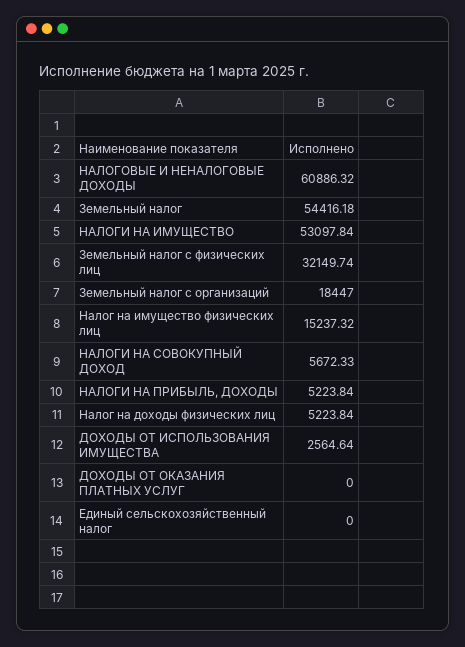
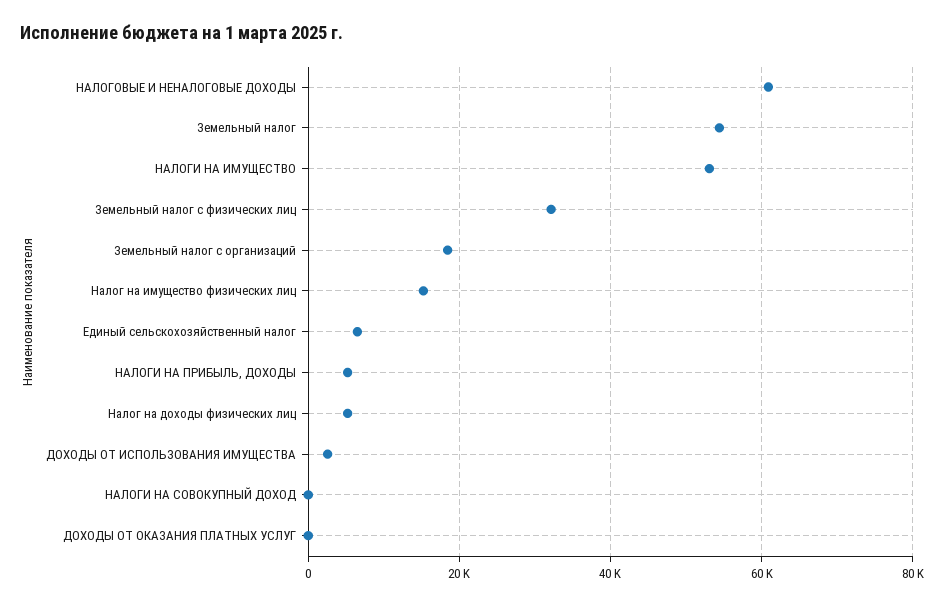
  {
    "НАЛОГОВЫЕ И НЕНАЛОГОВЫЕ ДОХОДЫ": 60886.32,
    "Земельный налог": 54416.18,
    "НАЛОГИ НА ИМУЩЕСТВО": 53097.84,
    "Земельный налог с физических лиц": 32149.74,
    "Земельный налог с организаций": 18447,
    "Налог на имущество физических лиц": 15237.32,
-   "НАЛОГИ НА СОВОКУПНЫЙ ДОХОД": 5672.33,
+   "НАЛОГИ НА СОВОКУПНЫЙ ДОХОД": 0,
    "НАЛОГИ НА ПРИБЫЛЬ, ДОХОДЫ": 5223.84,
    "Налог на доходы физических лиц": 5223.84,
    "ДОХОДЫ ОТ ИСПОЛЬЗОВАНИЯ ИМУЩЕСТВА": 2564.64,
    "ДОХОДЫ ОТ ОКАЗАНИЯ ПЛАТНЫХ УСЛУГ": 0,
-   "Единый сельскохозяйственный налог": 0
+   "Единый сельскохозяйственный налог": 6000
  }

